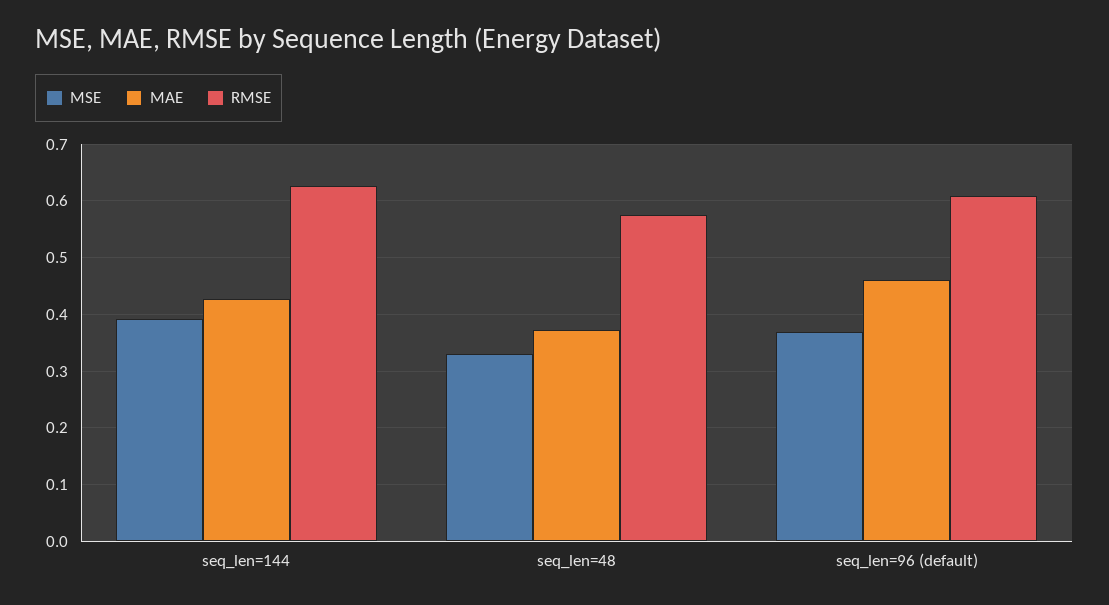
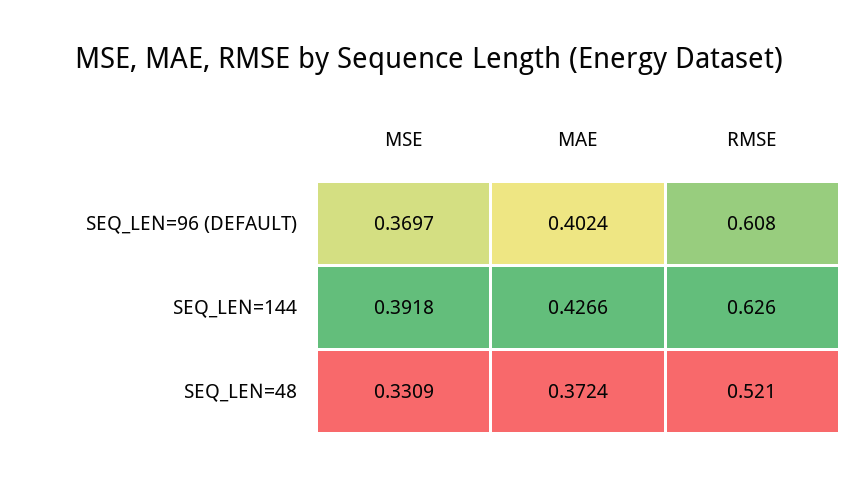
  {
    "MSE": {
      "seq_len=144": 0.3918,
      "seq_len=48": 0.3309,
      "seq_len=96 (default)": 0.3697
    },
    "MAE": {
      "seq_len=144": 0.4266,
      "seq_len=48": 0.3724,
-     "seq_len=96 (default)": 0.46
+     "seq_len=96 (default)": 0.4024
    },
    "RMSE": {
      "seq_len=144": 0.626,
-     "seq_len=48": 0.58,
+     "seq_len=48": 0.521,
      "seq_len=96 (default)": 0.608
    }
  }

